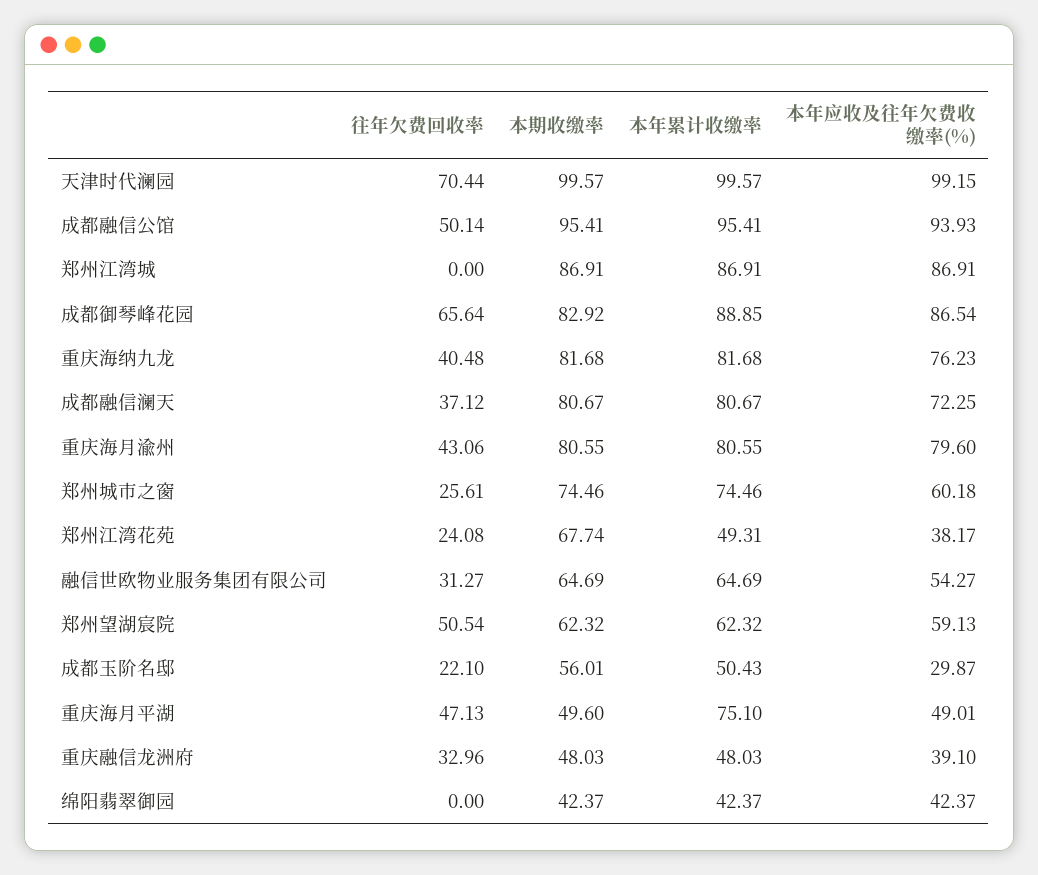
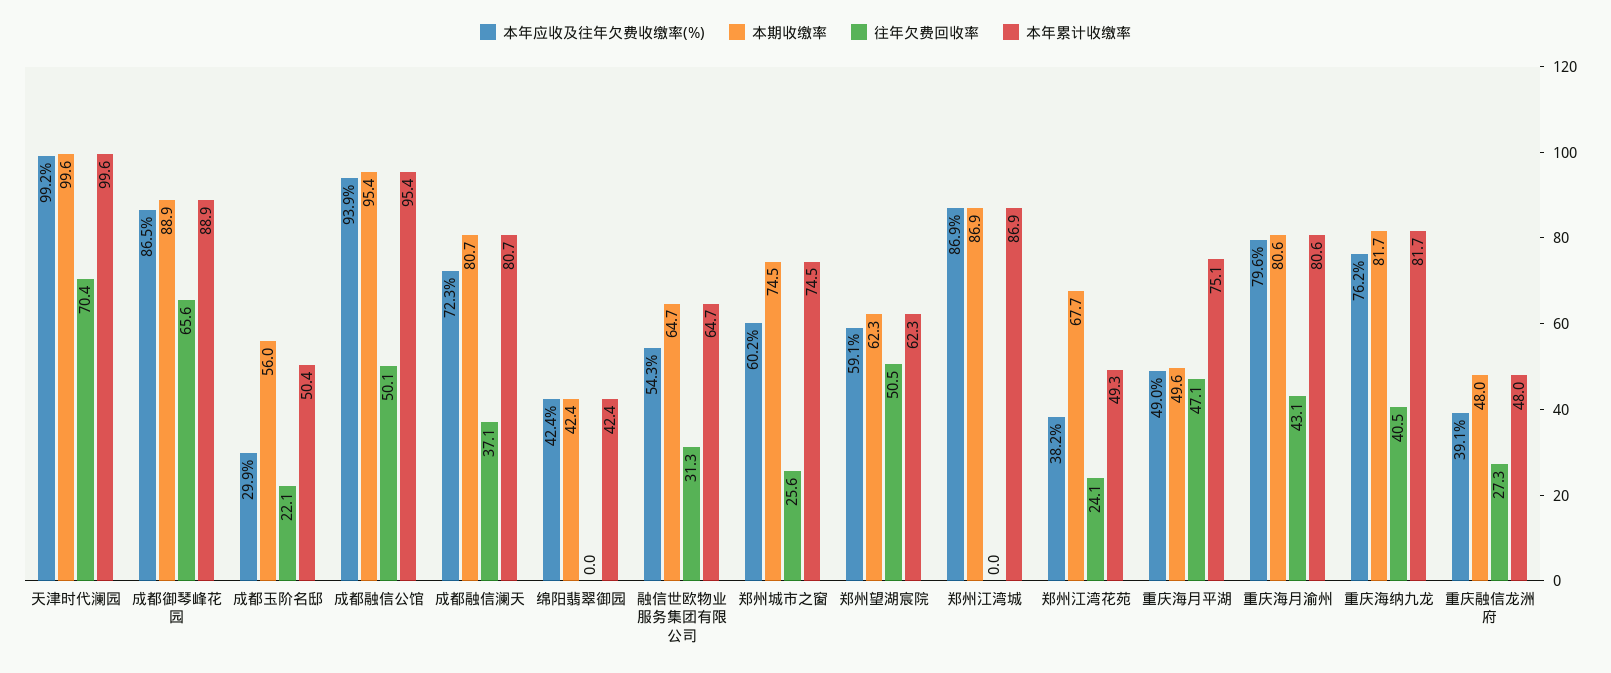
  {
    "往年欠费回收率": {
      "天津时代澜园": 70.44,
      "成都融信公馆": 50.14,
      "郑州江湾城": 0,
      "成都御琴峰花园": 65.64,
      "重庆海纳九龙": 40.48,
      "成都融信澜天": 37.12,
      "重庆海月渝州": 43.06,
      "郑州城市之窗": 25.61,
      "郑州江湾花苑": 24.08,
      "融信世欧物业服务集团有限公司": 31.27,
      "郑州望湖宸院": 50.54,
      "成都玉阶名邸": 22.1,
      "重庆海月平湖": 47.13,
-     "重庆融信龙洲府": 32.96,
+     "重庆融信龙洲府": 27.3,
      "绵阳翡翠御园": 0
    },
    "本期收缴率": {
      "天津时代澜园": 99.57,
      "成都融信公馆": 95.41,
      "郑州江湾城": 86.91,
-     "成都御琴峰花园": 82.92,
+     "成都御琴峰花园": 88.9,
      "重庆海纳九龙": 81.68,
      "成都融信澜天": 80.67,
      "重庆海月渝州": 80.55,
      "郑州城市之窗": 74.46,
      "郑州江湾花苑": 67.74,
      "融信世欧物业服务集团有限公司": 64.69,
      "郑州望湖宸院": 62.32,
      "成都玉阶名邸": 56.01,
      "重庆海月平湖": 49.6,
      "重庆融信龙洲府": 48.03,
      "绵阳翡翠御园": 42.37
    },
    "本年累计收缴率": {
      "天津时代澜园": 99.57,
      "成都融信公馆": 95.41,
      "郑州江湾城": 86.91,
      "成都御琴峰花园": 88.85,
      "重庆海纳九龙": 81.68,
      "成都融信澜天": 80.67,
      "重庆海月渝州": 80.55,
      "郑州城市之窗": 74.46,
      "郑州江湾花苑": 49.31,
      "融信世欧物业服务集团有限公司": 64.69,
      "郑州望湖宸院": 62.32,
      "成都玉阶名邸": 50.43,
      "重庆海月平湖": 75.1,
      "重庆融信龙洲府": 48.03,
      "绵阳翡翠御园": 42.37
    },
    "本年应收及往年欠费收缴率(%)": {
      "天津时代澜园": 99.15,
      "成都融信公馆": 93.93,
      "郑州江湾城": 86.91,
      "成都御琴峰花园": 86.54,
      "重庆海纳九龙": 76.23,
      "成都融信澜天": 72.25,
      "重庆海月渝州": 79.6,
      "郑州城市之窗": 60.18,
      "郑州江湾花苑": 38.17,
      "融信世欧物业服务集团有限公司": 54.27,
      "郑州望湖宸院": 59.13,
      "成都玉阶名邸": 29.87,
      "重庆海月平湖": 49.01,
      "重庆融信龙洲府": 39.1,
      "绵阳翡翠御园": 42.37
    }
  }

